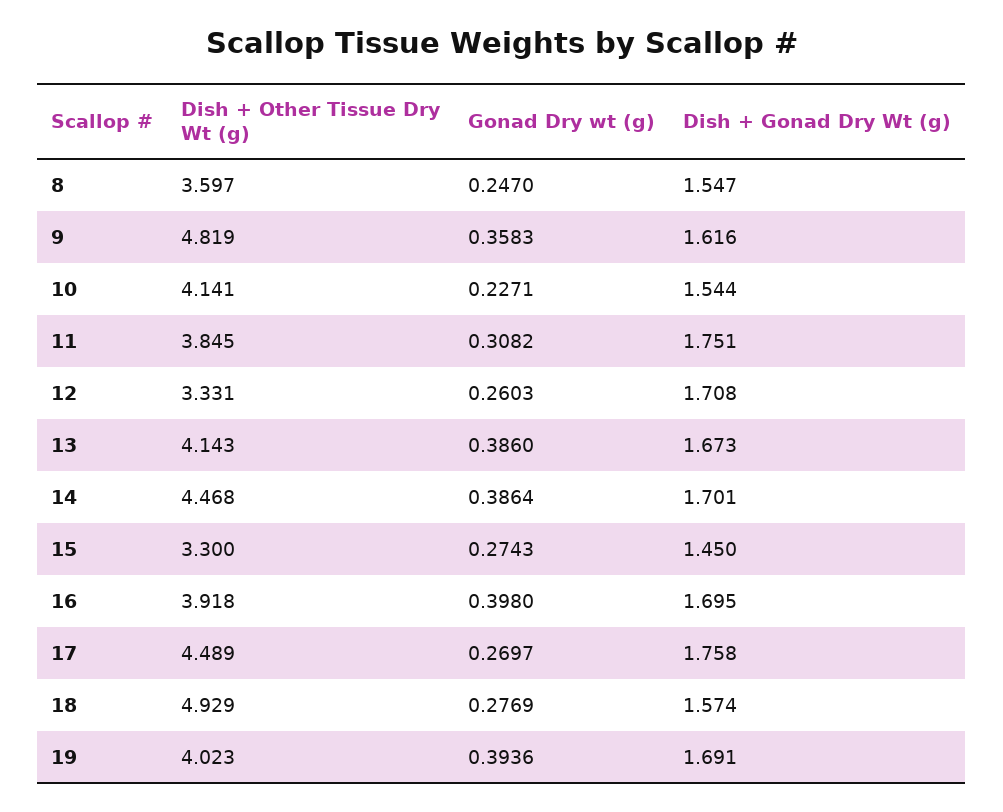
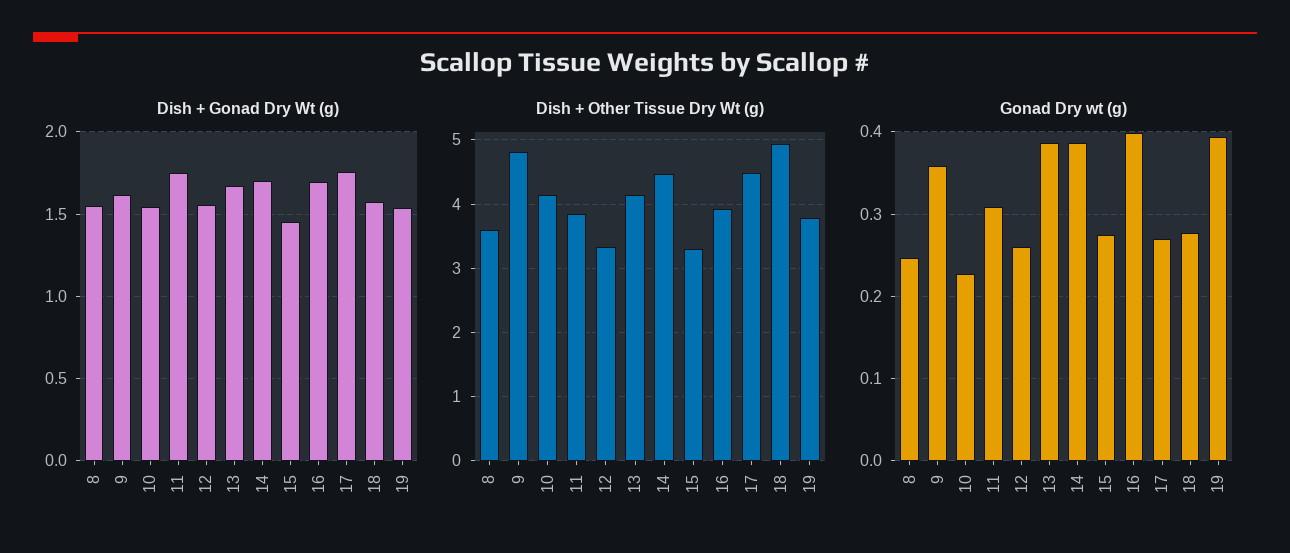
  {
    "Dish + Other Tissue Dry Wt (g)": {
      "8": 3.597,
      "9": 4.819,
      "10": 4.141,
      "11": 3.845,
      "12": 3.331,
      "13": 4.143,
      "14": 4.468,
      "15": 3.3,
      "16": 3.918,
      "17": 4.489,
      "18": 4.929,
-     "19": 4.023
+     "19": 3.8
    },
    "Gonad Dry wt (g)": {
      "8": 0.247,
      "9": 0.3583,
      "10": 0.2271,
      "11": 0.3082,
      "12": 0.2603,
      "13": 0.386,
      "14": 0.3864,
      "15": 0.2743,
      "16": 0.398,
      "17": 0.2697,
      "18": 0.2769,
      "19": 0.3936
    },
    "Dish + Gonad Dry Wt (g)": {
      "8": 1.547,
      "9": 1.616,
      "10": 1.544,
      "11": 1.751,
-     "12": 1.708,
+     "12": 1.55,
      "13": 1.673,
      "14": 1.701,
      "15": 1.45,
      "16": 1.695,
      "17": 1.758,
      "18": 1.574,
-     "19": 1.691
+     "19": 1.55
    }
  }

